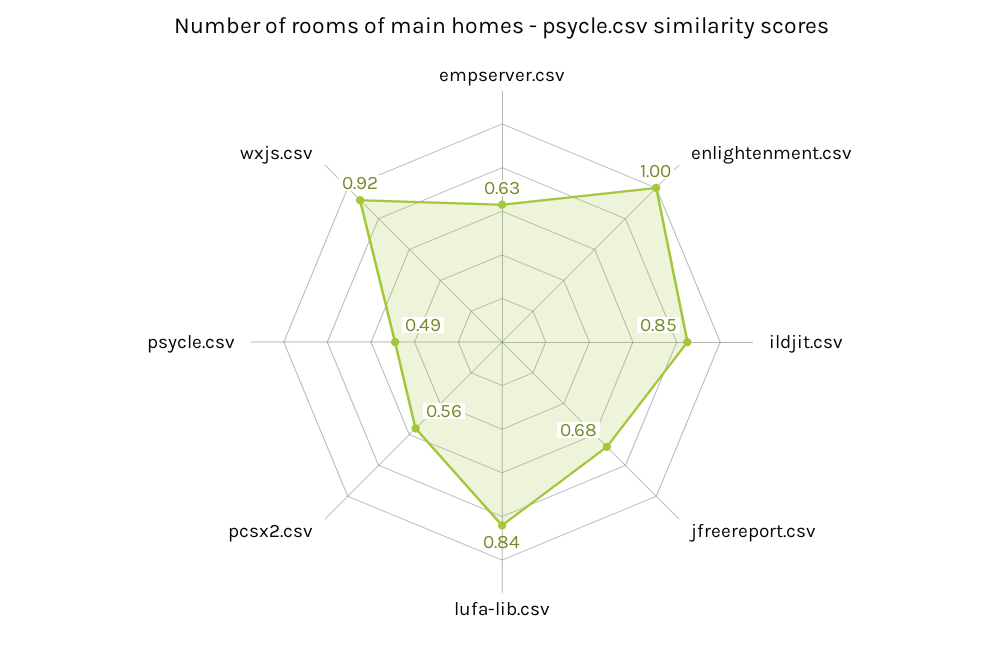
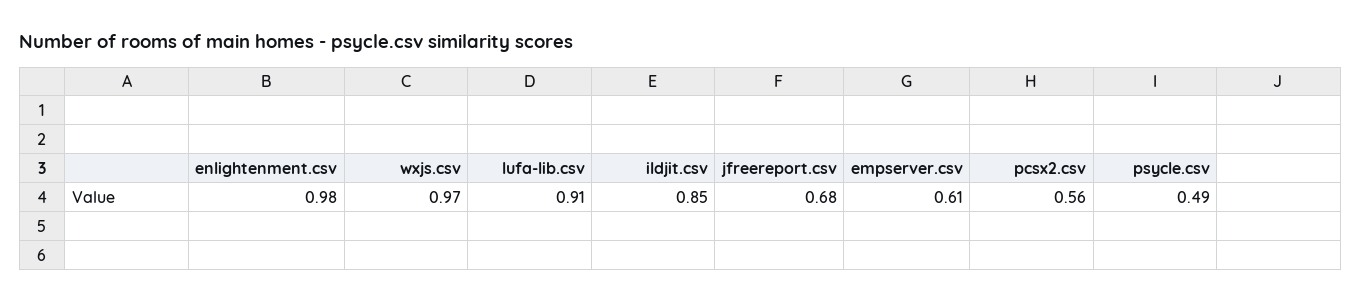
  {
-   "empserver.csv": 0.63,
+   "empserver.csv": 0.61,
-   "enlightenment.csv": 1,
+   "enlightenment.csv": 0.98,
    "ildjit.csv": 0.85,
    "jfreereport.csv": 0.68,
-   "lufa-lib.csv": 0.84,
+   "lufa-lib.csv": 0.91,
    "pcsx2.csv": 0.56,
    "psycle.csv": 0.49,
-   "wxjs.csv": 0.92
+   "wxjs.csv": 0.97
  }

